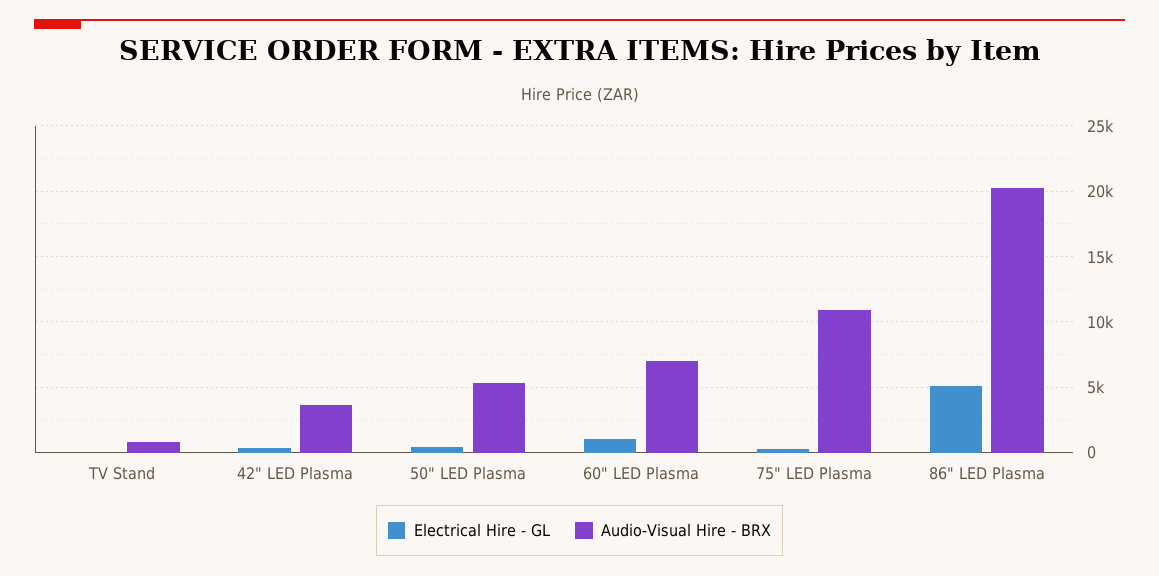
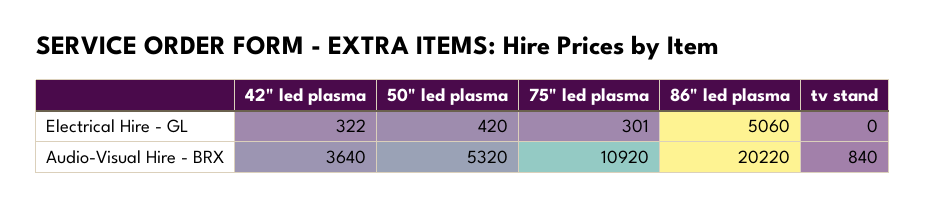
  {
    "Electrical Hire - GL": {
      "TV Stand": 0,
      "42\" LED Plasma": 322,
      "50\" LED Plasma": 420,
-     "60\" LED Plasma": 1000,
      "75\" LED Plasma": 301,
      "86\" LED Plasma": 5060
    },
    "Audio-Visual Hire - BRX": {
      "TV Stand": 840,
      "42\" LED Plasma": 3640,
      "50\" LED Plasma": 5320,
-     "60\" LED Plasma": 7000,
      "75\" LED Plasma": 10920,
      "86\" LED Plasma": 20220
    }
  }

